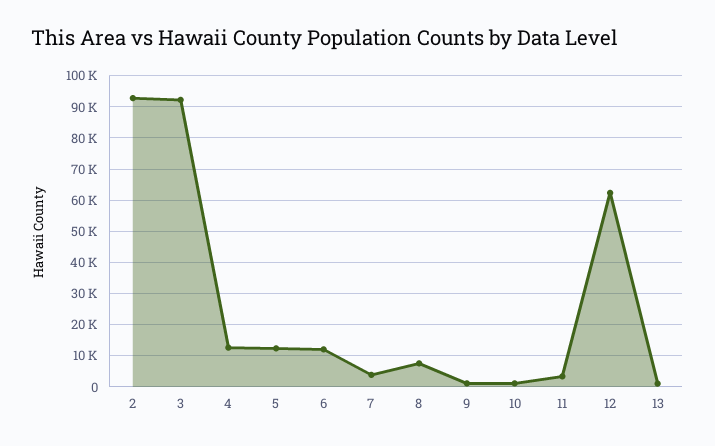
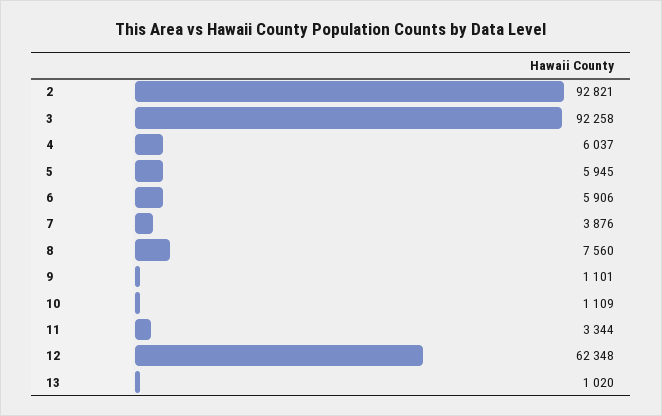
  {
    "2": 92821,
    "3": 92258,
-   "4": 12000,
+   "4": 6037,
-   "5": 12000,
+   "5": 5945,
-   "6": 12000,
+   "6": 5906,
    "7": 3876,
    "8": 7560,
    "9": 1101,
    "10": 1109,
    "11": 3344,
    "12": 62348,
    "13": 1020
  }

